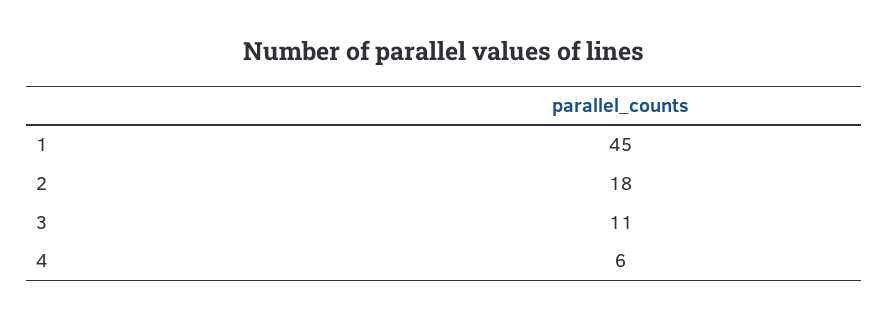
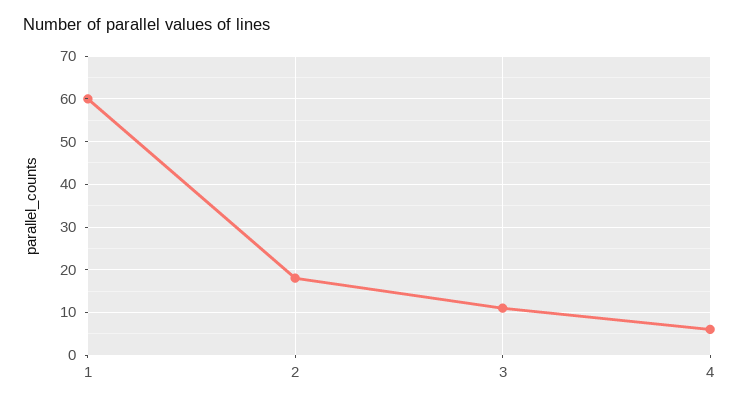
  {
-   "1": 45,
+   "1": 60,
    "2": 18,
    "3": 11,
    "4": 6
  }

